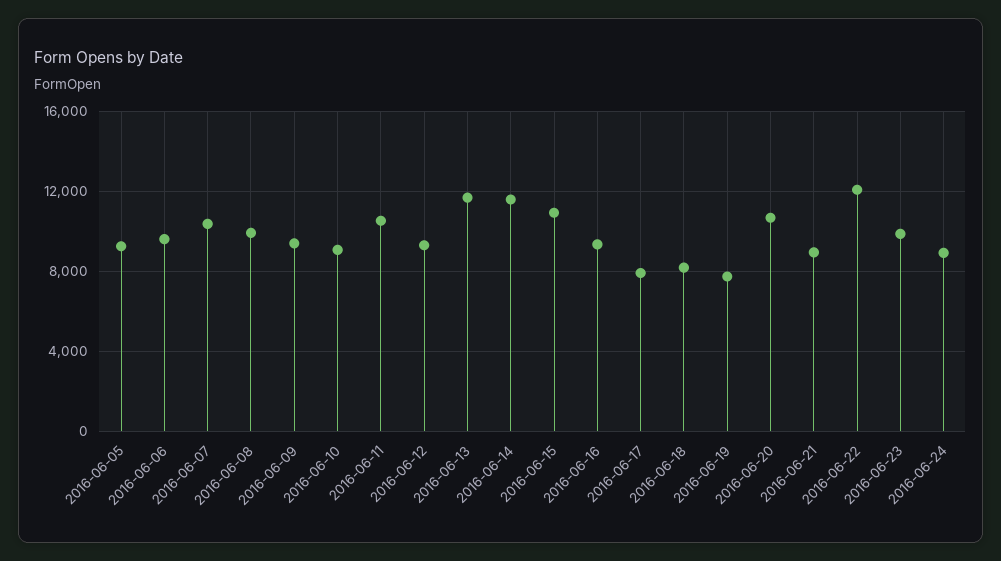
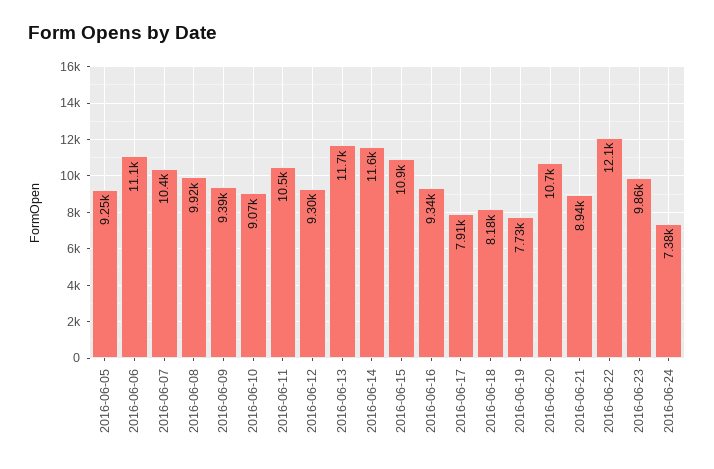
  {
    "2016-06-05": 9250,
-   "2016-06-06": 9500,
+   "2016-06-06": 11100,
    "2016-06-07": 10400,
    "2016-06-08": 9920,
    "2016-06-09": 9390,
    "2016-06-10": 9070,
    "2016-06-11": 10500,
    "2016-06-12": 9300,
    "2016-06-13": 11700,
    "2016-06-14": 11600,
    "2016-06-15": 10900,
    "2016-06-16": 9340,
    "2016-06-17": 7910,
    "2016-06-18": 8180,
    "2016-06-19": 7730,
    "2016-06-20": 10700,
    "2016-06-21": 8940,
    "2016-06-22": 12100,
    "2016-06-23": 9860,
-   "2016-06-24": 9000
+   "2016-06-24": 7380
  }

